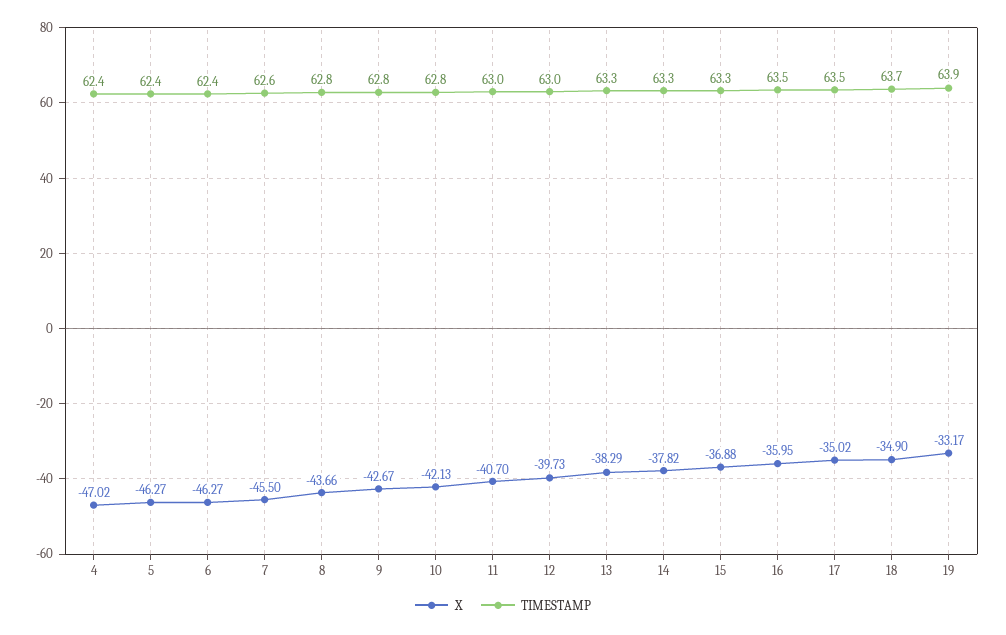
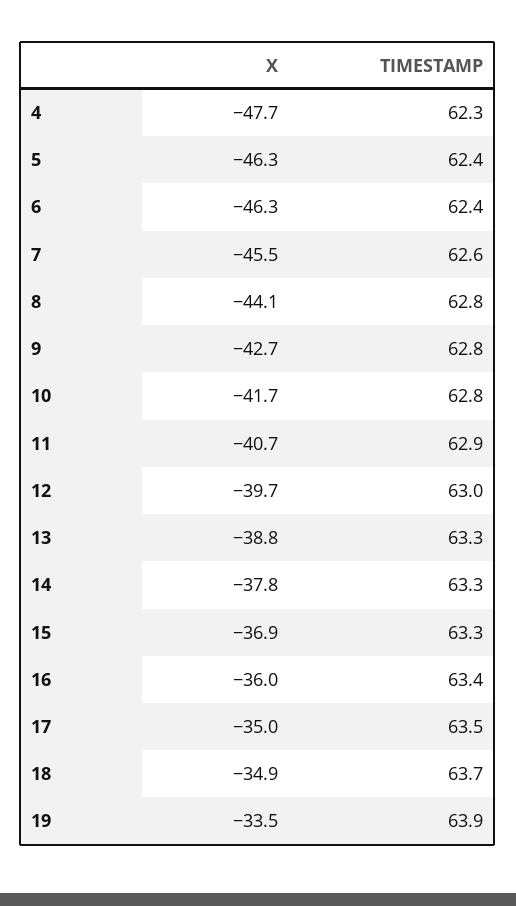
  {
    "X": {
-     "4": -47.02,
+     "4": -47.7,
      "5": -46.27,
      "6": -46.27,
      "7": -45.5,
-     "8": -43.66,
+     "8": -44.1,
      "9": -42.67,
-     "10": -42.13,
+     "10": -41.7,
      "11": -40.7,
      "12": -39.73,
-     "13": -38.29,
+     "13": -38.8,
      "14": -37.82,
      "15": -36.88,
      "16": -35.95,
      "17": -35.02,
      "18": -34.9,
-     "19": -33.17
+     "19": -33.5
    },
    "TIMESTAMP": {
-     "4": 62.4,
+     "4": 62.3,
      "5": 62.4,
      "6": 62.4,
      "7": 62.6,
      "8": 62.8,
      "9": 62.8,
      "10": 62.8,
-     "11": 63,
+     "11": 62.9,
      "12": 63,
      "13": 63.3,
      "14": 63.3,
      "15": 63.3,
-     "16": 63.5,
+     "16": 63.4,
      "17": 63.5,
      "18": 63.7,
      "19": 63.9
    }
  }

